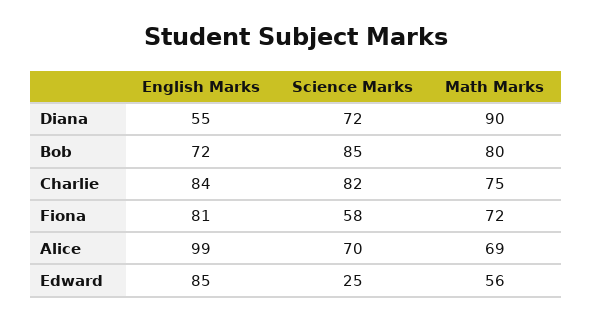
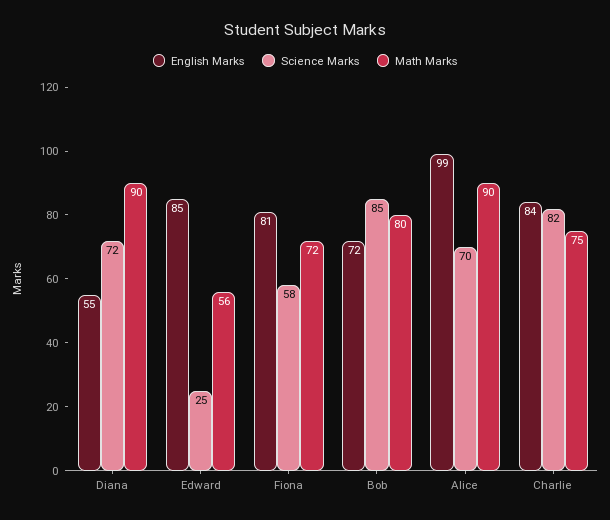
  {
    "English Marks": {
      "Diana": 55,
      "Bob": 72,
      "Charlie": 84,
      "Fiona": 81,
      "Alice": 99,
      "Edward": 85
    },
    "Science Marks": {
      "Diana": 72,
      "Bob": 85,
      "Charlie": 82,
      "Fiona": 58,
      "Alice": 70,
      "Edward": 25
    },
    "Math Marks": {
      "Diana": 90,
      "Bob": 80,
      "Charlie": 75,
      "Fiona": 72,
-     "Alice": 69,
+     "Alice": 90,
      "Edward": 56
    }
  }

